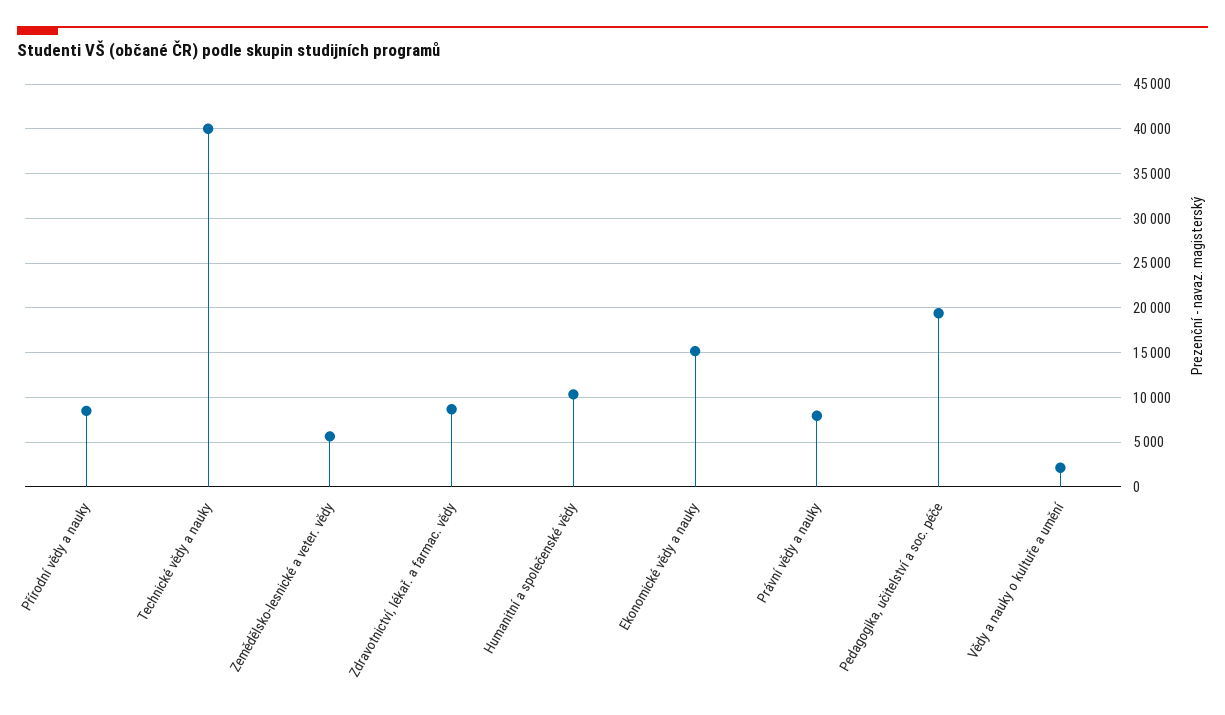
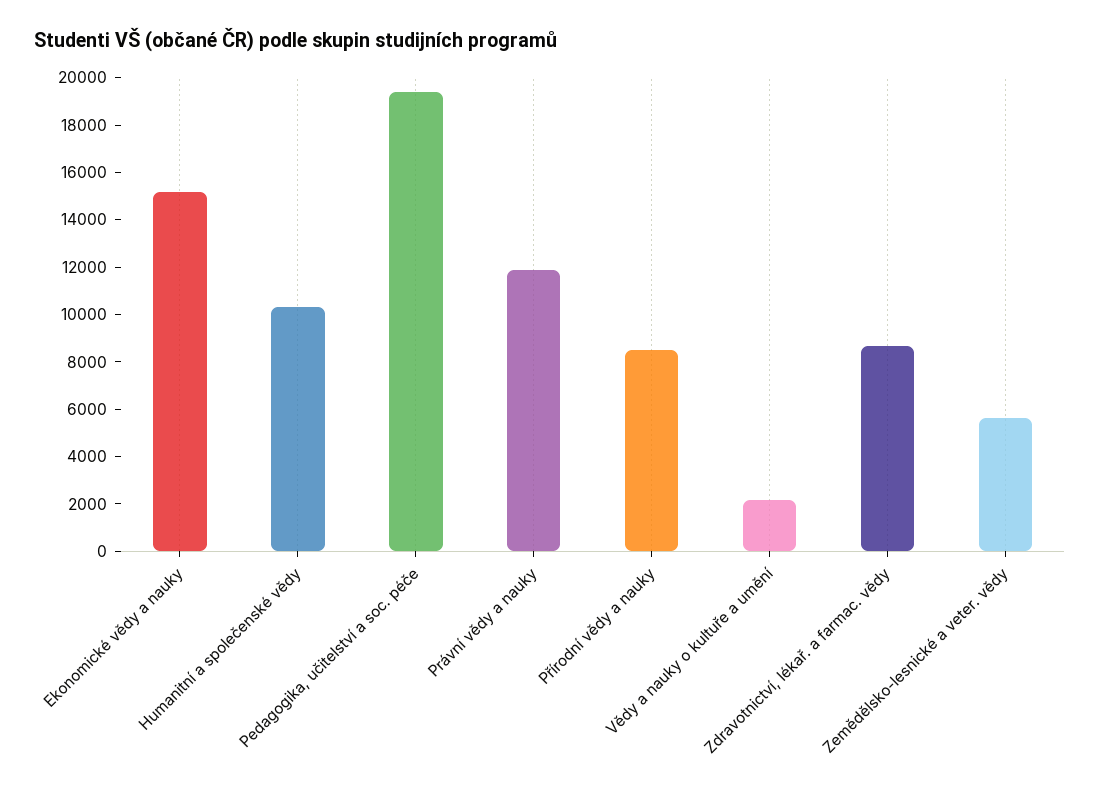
  {
    "Přírodní vědy a nauky": 8500,
-   "Technické vědy a nauky": 40000,
    "Zemědělsko-lesnické a veter. vědy": 5500,
    "Zdravotnictví, lékař. a farmac. vědy": 8500,
    "Humanitní a společenské vědy": 10500,
    "Ekonomické vědy a nauky": 15000,
-   "Právní vědy a nauky": 8000,
+   "Právní vědy a nauky": 12000,
    "Pedagogika, učitelství a soc. péče": 19500,
    "Vědy a nauky o kultuře a umění": 2000
  }

